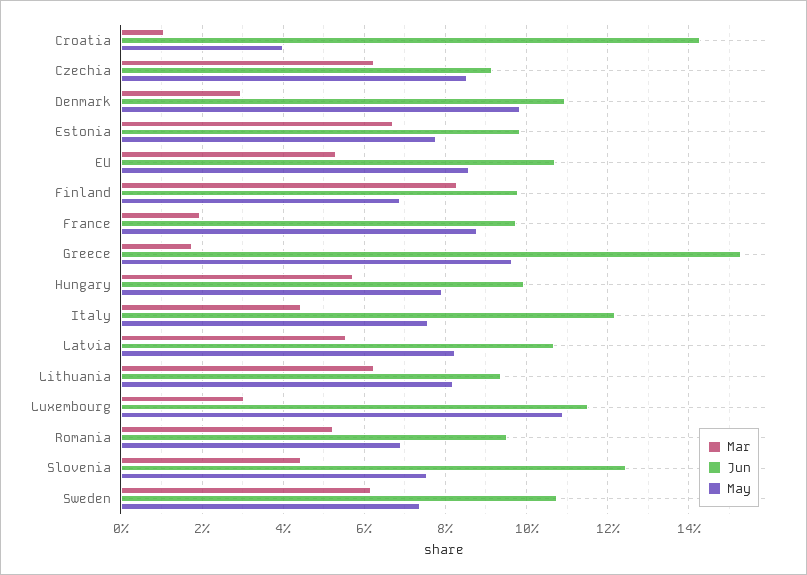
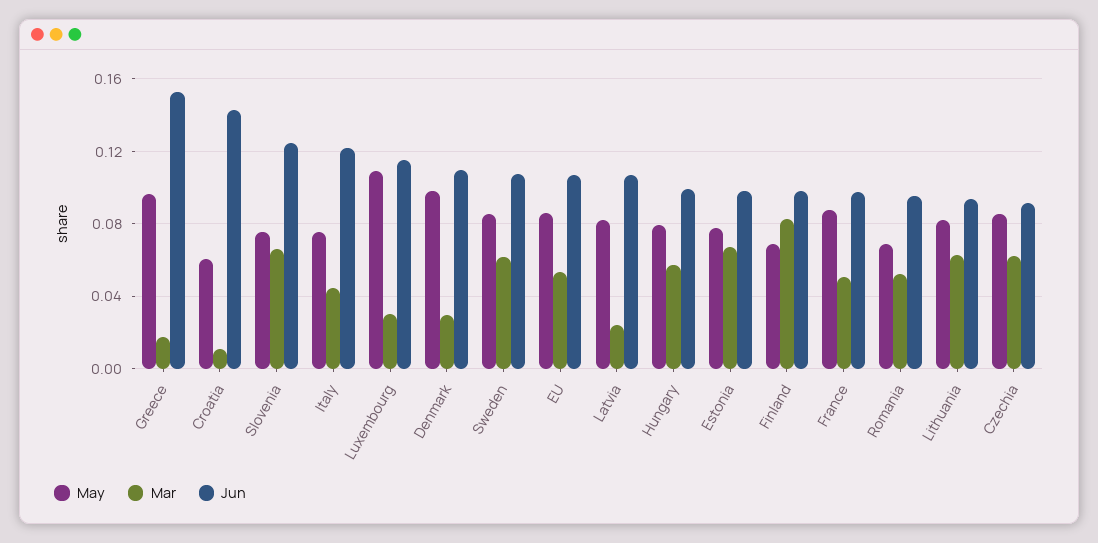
  {
    "Mar": {
      "Croatia": 0.01,
      "Czechia": 0.062,
      "Denmark": 0.03,
      "Estonia": 0.068,
      "EU": 0.054,
      "Finland": 0.082,
-     "France": 0.02,
+     "France": 0.05,
      "Greece": 0.018,
      "Hungary": 0.058,
      "Italy": 0.044,
-     "Latvia": 0.056,
+     "Latvia": 0.025,
      "Lithuania": 0.062,
      "Luxembourg": 0.03,
      "Romania": 0.052,
-     "Slovenia": 0.044,
+     "Slovenia": 0.065,
      "Sweden": 0.062
    },
    "Jun": {
      "Croatia": 0.142,
      "Czechia": 0.092,
      "Denmark": 0.11,
      "Estonia": 0.098,
      "EU": 0.108,
      "Finland": 0.098,
      "France": 0.098,
      "Greece": 0.154,
      "Hungary": 0.1,
      "Italy": 0.122,
      "Latvia": 0.106,
      "Lithuania": 0.094,
      "Luxembourg": 0.116,
      "Romania": 0.096,
      "Slovenia": 0.124,
      "Sweden": 0.108
    },
    "May": {
-     "Croatia": 0.04,
+     "Croatia": 0.06,
      "Czechia": 0.086,
      "Denmark": 0.098,
      "Estonia": 0.078,
      "EU": 0.086,
      "Finland": 0.068,
      "France": 0.088,
      "Greece": 0.096,
      "Hungary": 0.08,
      "Italy": 0.076,
      "Latvia": 0.082,
      "Lithuania": 0.082,
      "Luxembourg": 0.11,
      "Romania": 0.07,
      "Slovenia": 0.076,
-     "Sweden": 0.074
+     "Sweden": 0.085
    }
  }

